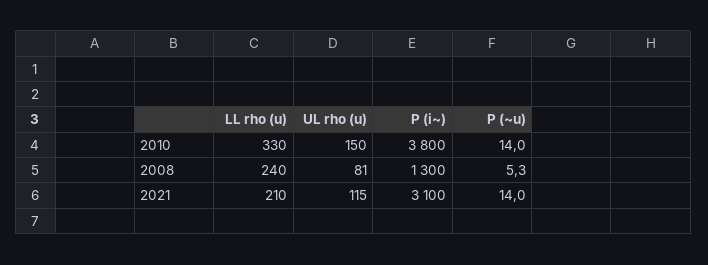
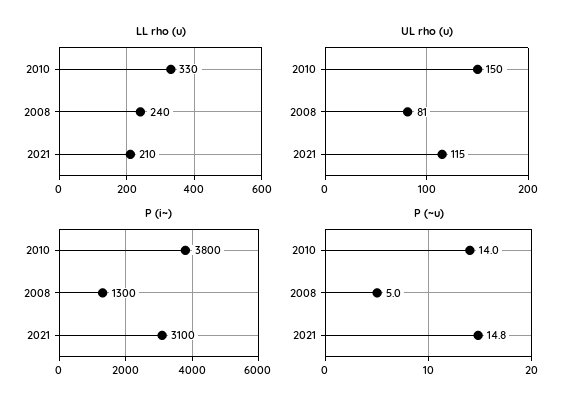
  {
    "LL rho (u)": {
      "2010": 330,
      "2008": 240,
      "2021": 210
    },
    "UL rho (u)": {
      "2010": 150,
      "2008": 81,
      "2021": 115
    },
    "P (i~)": {
      "2010": 3800,
      "2008": 1300,
      "2021": 3100
    },
    "P (~u)": {
      "2010": 14,
-     "2008": 5.3,
+     "2008": 5,
-     "2021": 14
+     "2021": 14.8
    }
  }

